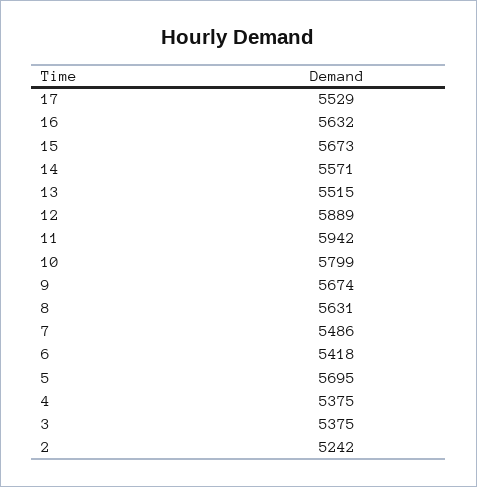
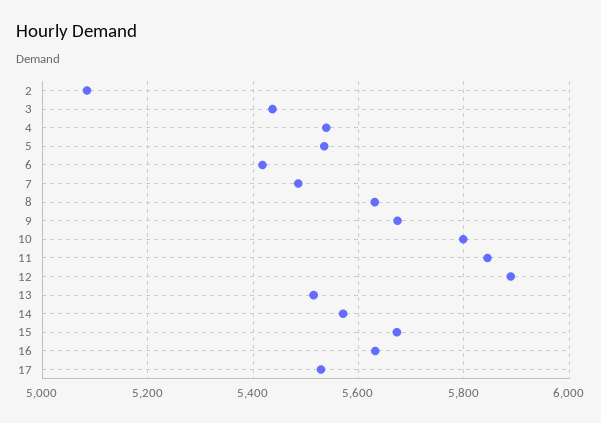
  {
    "17": 5529,
    "16": 5632,
    "15": 5673,
    "14": 5571,
    "13": 5515,
    "12": 5889,
-   "11": 5942,
+   "11": 5840,
    "10": 5799,
    "9": 5674,
    "8": 5631,
    "7": 5486,
    "6": 5418,
-   "5": 5695,
+   "5": 5540,
-   "4": 5375,
+   "4": 5540,
-   "3": 5375,
+   "3": 5440,
-   "2": 5242
+   "2": 5080
  }

